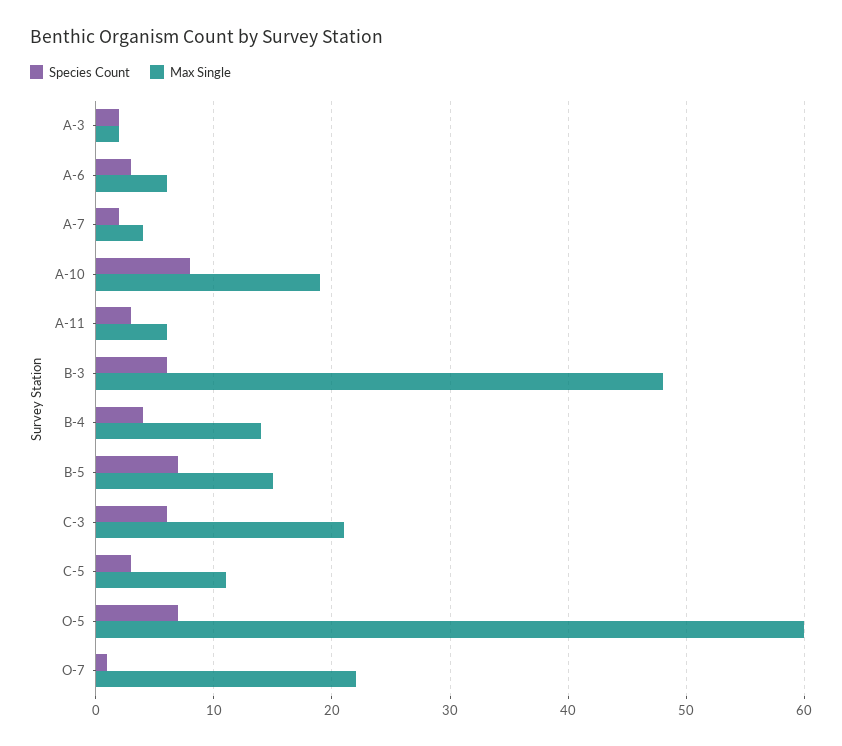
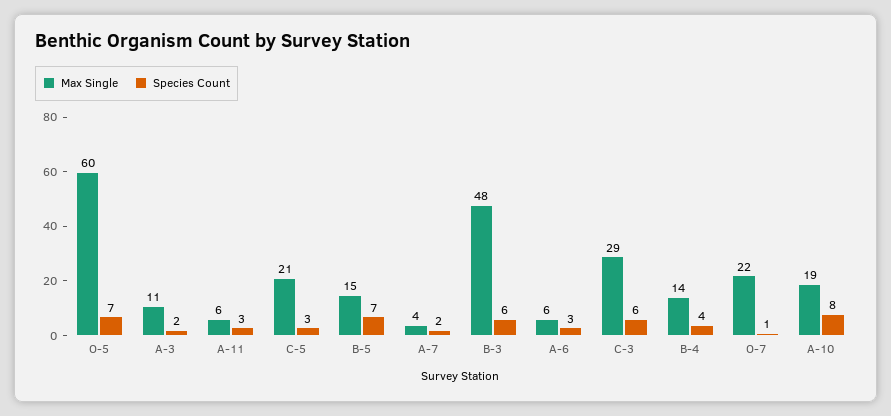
  {
    "Species Count": {
      "A-3": 2,
      "A-6": 3,
      "A-7": 2,
      "A-10": 8,
      "A-11": 3,
      "B-3": 6,
      "B-4": 4,
      "B-5": 7,
      "C-3": 6,
      "C-5": 3,
      "O-5": 7,
      "O-7": 1
    },
    "Max Single": {
-     "A-3": 2,
+     "A-3": 11,
      "A-6": 6,
      "A-7": 4,
      "A-10": 19,
      "A-11": 6,
      "B-3": 48,
      "B-4": 14,
      "B-5": 15,
-     "C-3": 21,
+     "C-3": 29,
-     "C-5": 11,
+     "C-5": 21,
      "O-5": 60,
      "O-7": 22
    }
  }

